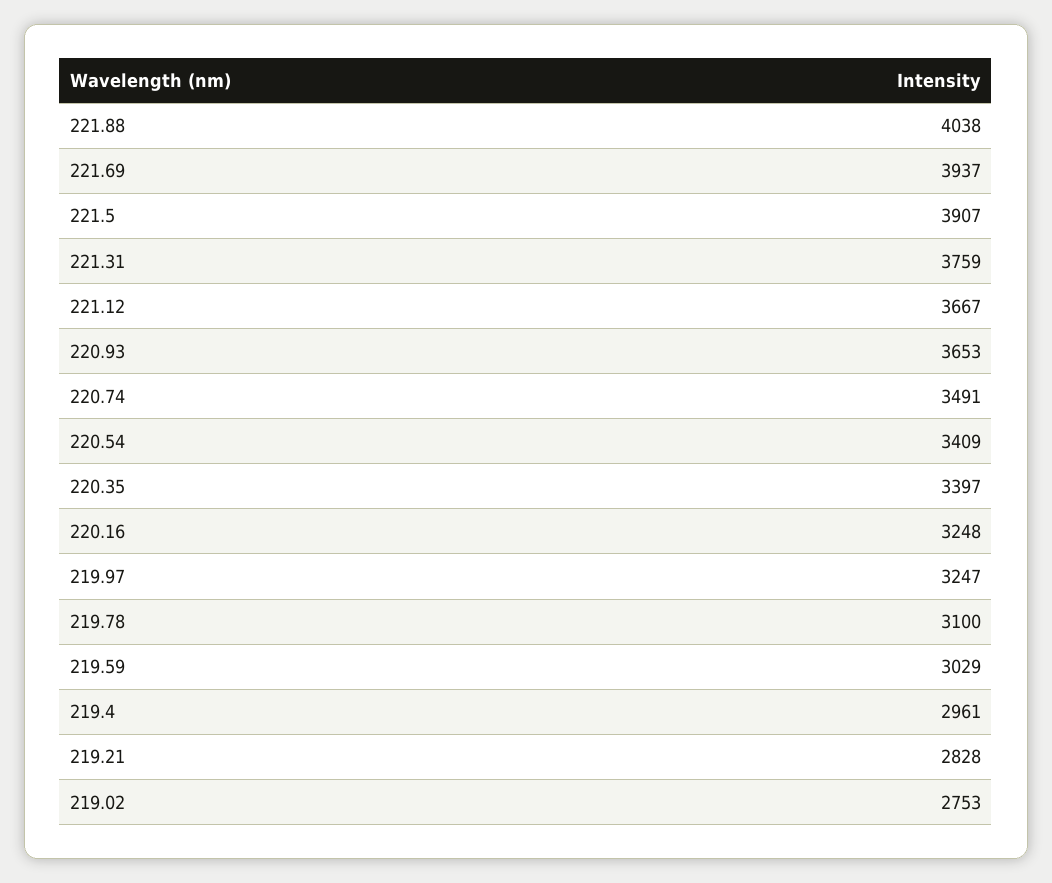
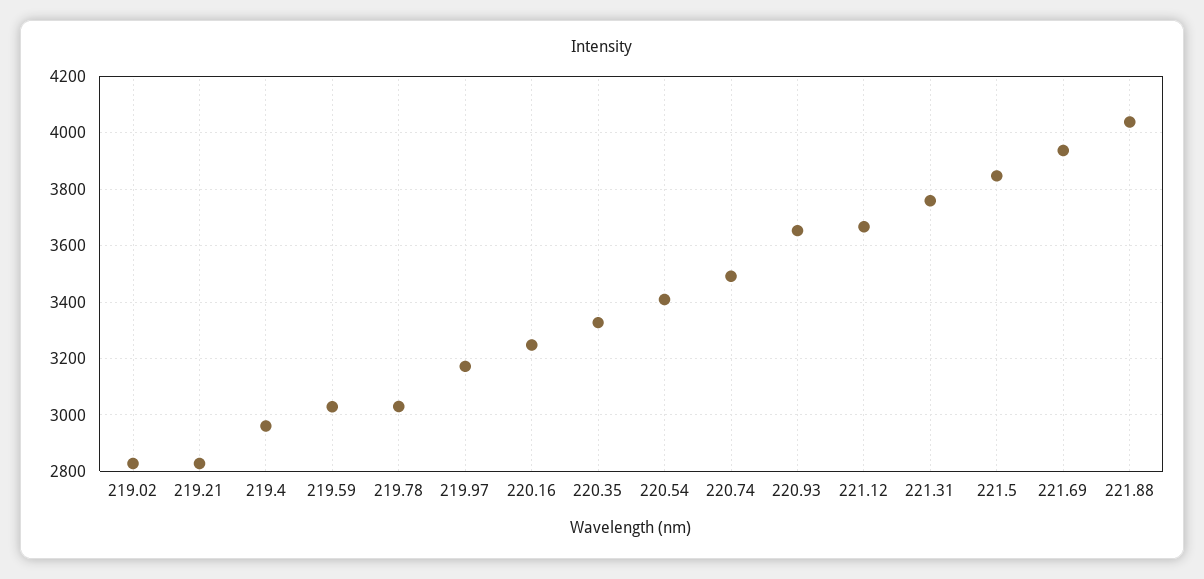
  {
    "221.88": 4038,
    "221.69": 3937,
-   "221.5": 3907,
+   "221.5": 3850,
    "221.31": 3759,
    "221.12": 3667,
    "220.93": 3653,
    "220.74": 3491,
    "220.54": 3409,
-   "220.35": 3397,
+   "220.35": 3325,
    "220.16": 3248,
-   "219.97": 3247,
+   "219.97": 3175,
-   "219.78": 3100,
+   "219.78": 3025,
    "219.59": 3029,
    "219.4": 2961,
    "219.21": 2828,
-   "219.02": 2753
+   "219.02": 2825
  }

